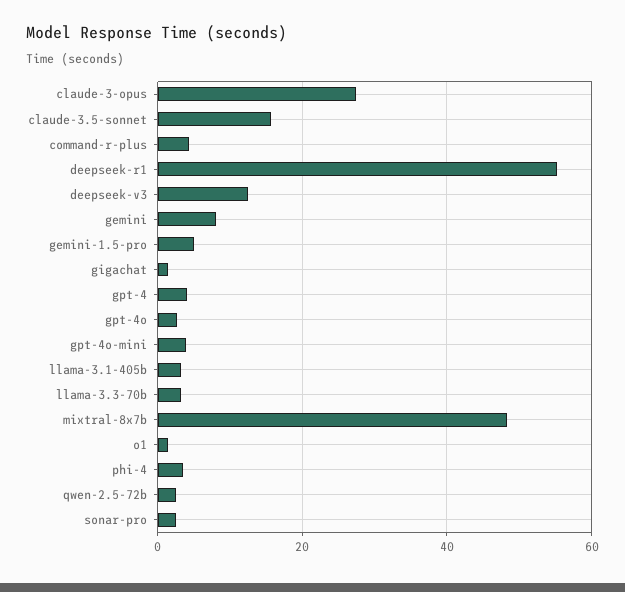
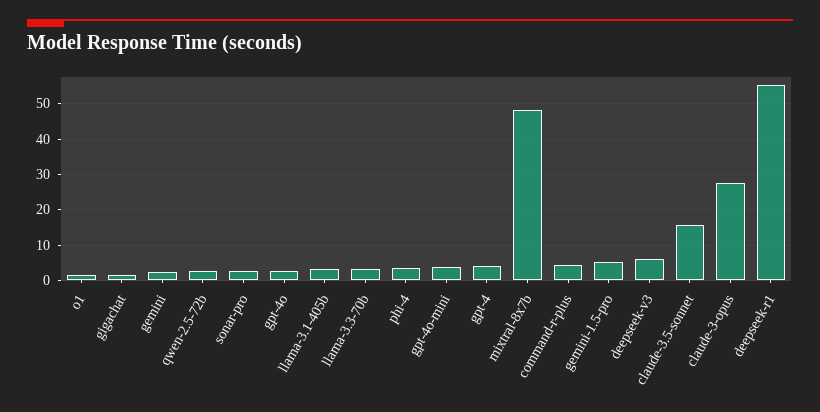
  {
    "claude-3-opus": 28,
    "claude-3.5-sonnet": 16,
    "command-r-plus": 4,
    "deepseek-r1": 56,
-   "deepseek-v3": 12,
+   "deepseek-v3": 6,
-   "gemini": 8,
+   "gemini": 2,
    "gemini-1.5-pro": 6,
    "gigachat": 2,
    "gpt-4": 4,
    "gpt-4o": 2,
    "gpt-4o-mini": 4,
    "llama-3.1-405b": 4,
    "llama-3.3-70b": 4,
    "mixtral-8x7b": 48,
    "o1": 2,
    "phi-4": 4,
    "qwen-2.5-72b": 2,
    "sonar-pro": 2
  }

